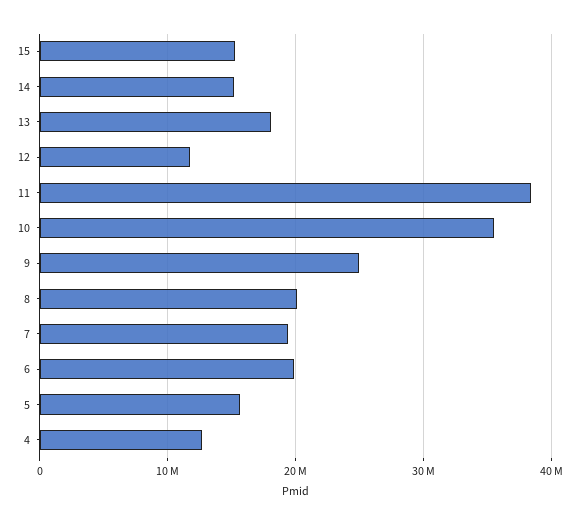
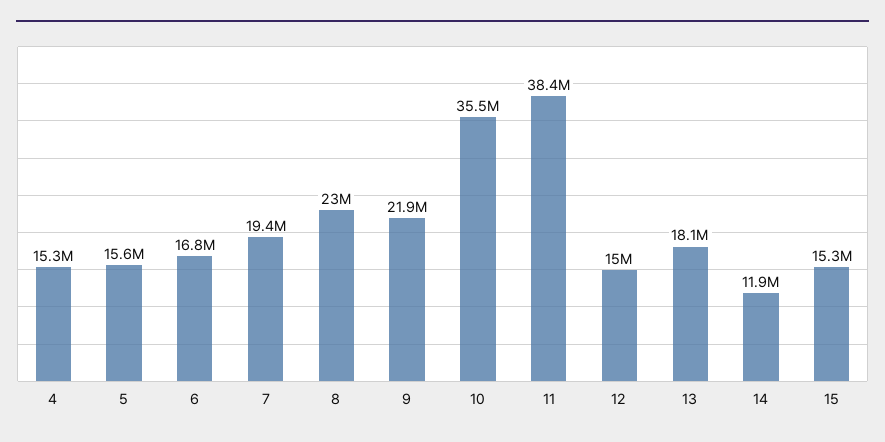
  {
    "15": 15300000,
-   "14": 15000000,
+   "14": 11900000,
    "13": 18100000,
-   "12": 12000000,
+   "12": 15000000,
    "11": 38400000,
    "10": 35500000,
-   "9": 25000000,
+   "9": 21900000,
-   "8": 20000000,
+   "8": 23000000,
    "7": 19400000,
-   "6": 20000000,
+   "6": 16800000,
    "5": 15600000,
-   "4": 13000000
+   "4": 15300000
  }

